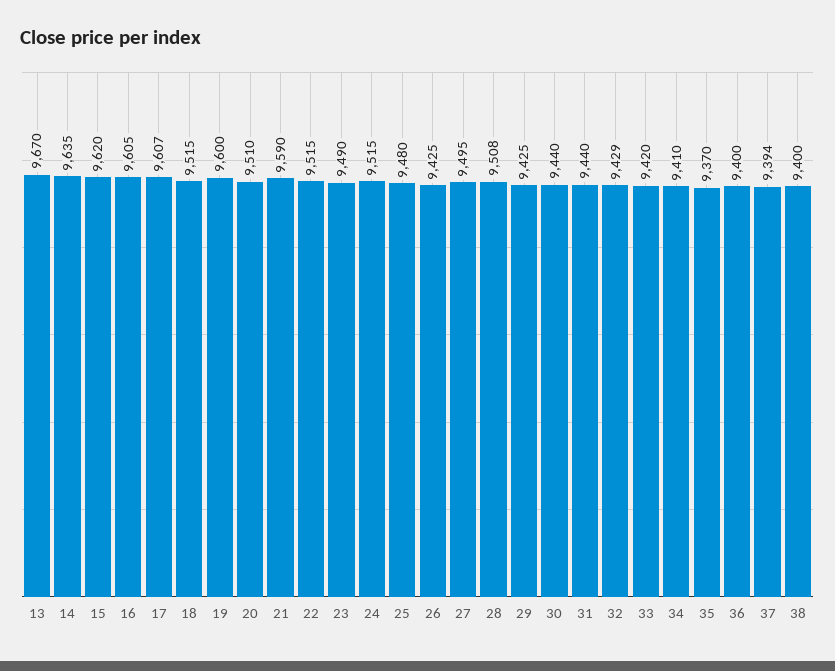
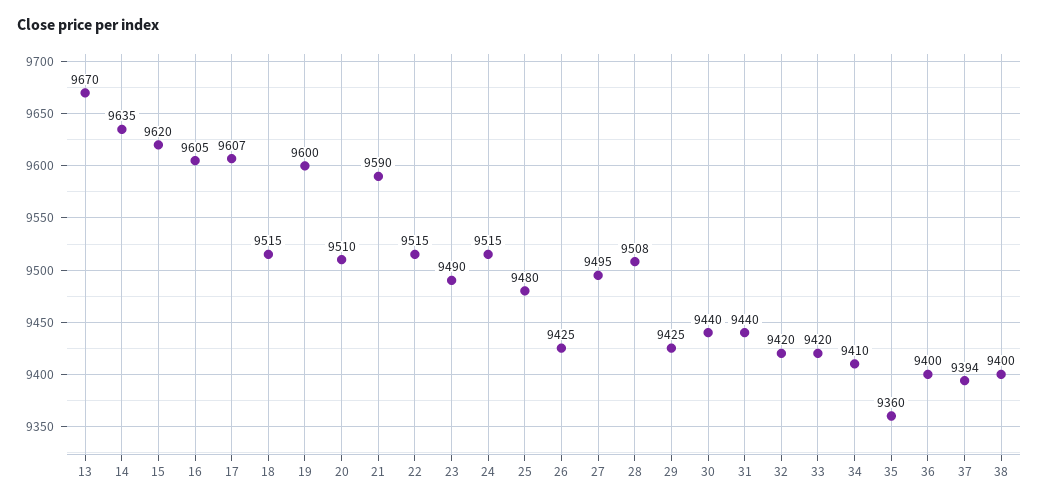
  {
    "13": 9670,
    "14": 9635,
    "15": 9620,
    "16": 9605,
    "17": 9607,
    "18": 9515,
    "19": 9600,
    "20": 9510,
    "21": 9590,
    "22": 9515,
    "23": 9490,
    "24": 9515,
    "25": 9480,
    "26": 9425,
    "27": 9495,
    "28": 9508,
    "29": 9425,
    "30": 9440,
    "31": 9440,
-   "32": 9429,
+   "32": 9420,
    "33": 9420,
    "34": 9410,
-   "35": 9370,
+   "35": 9360,
    "36": 9400,
    "37": 9394,
    "38": 9400
  }

